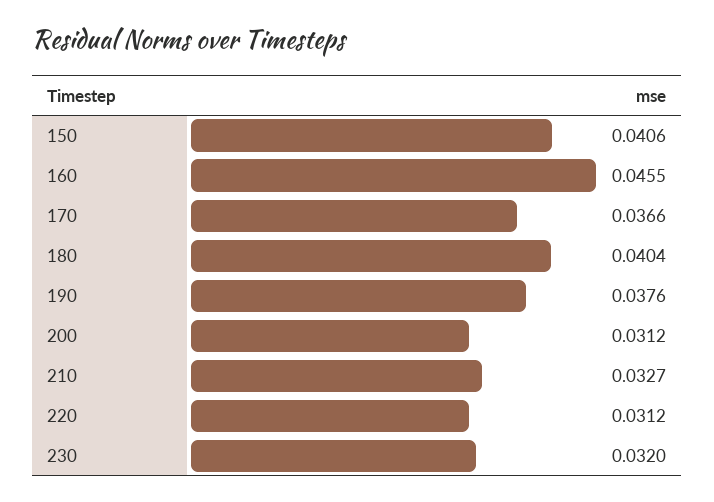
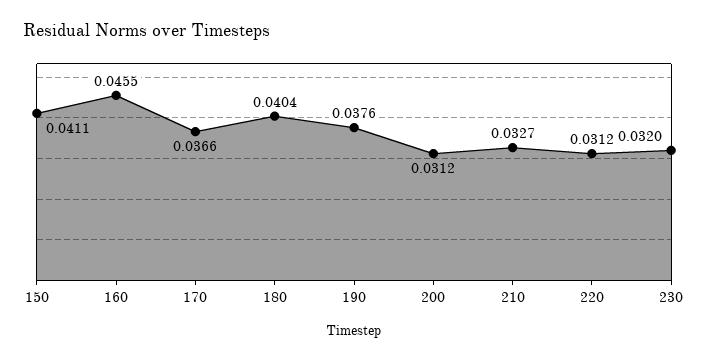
  {
-   "150": 0.0406,
+   "150": 0.0411,
    "160": 0.0455,
    "170": 0.0366,
    "180": 0.0404,
    "190": 0.0376,
    "200": 0.0312,
    "210": 0.0327,
    "220": 0.0312,
    "230": 0.032
  }

